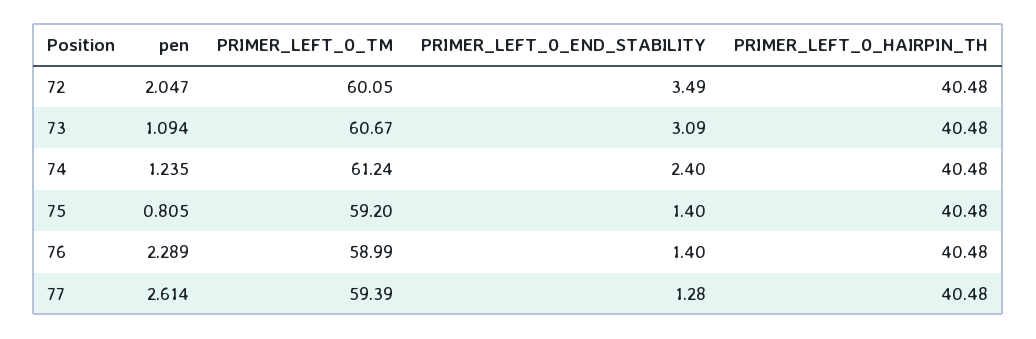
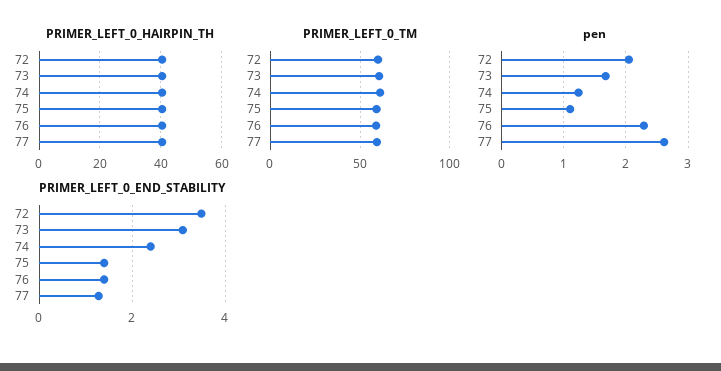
  {
    "pen": {
      "72": 2.047,
-     "73": 1.094,
+     "73": 1.7,
      "74": 1.235,
-     "75": 0.805,
+     "75": 1.1,
      "76": 2.289,
      "77": 2.614
    },
    "PRIMER_LEFT_0_TM": {
      "72": 60.05,
      "73": 60.67,
      "74": 61.24,
      "75": 59.2,
      "76": 58.99,
      "77": 59.39
    },
    "PRIMER_LEFT_0_END_STABILITY": {
      "72": 3.49,
      "73": 3.09,
      "74": 2.4,
      "75": 1.4,
      "76": 1.4,
      "77": 1.28
    },
    "PRIMER_LEFT_0_HAIRPIN_TH": {
      "72": 40.48,
      "73": 40.48,
      "74": 40.48,
      "75": 40.48,
      "76": 40.48,
      "77": 40.48
    }
  }

